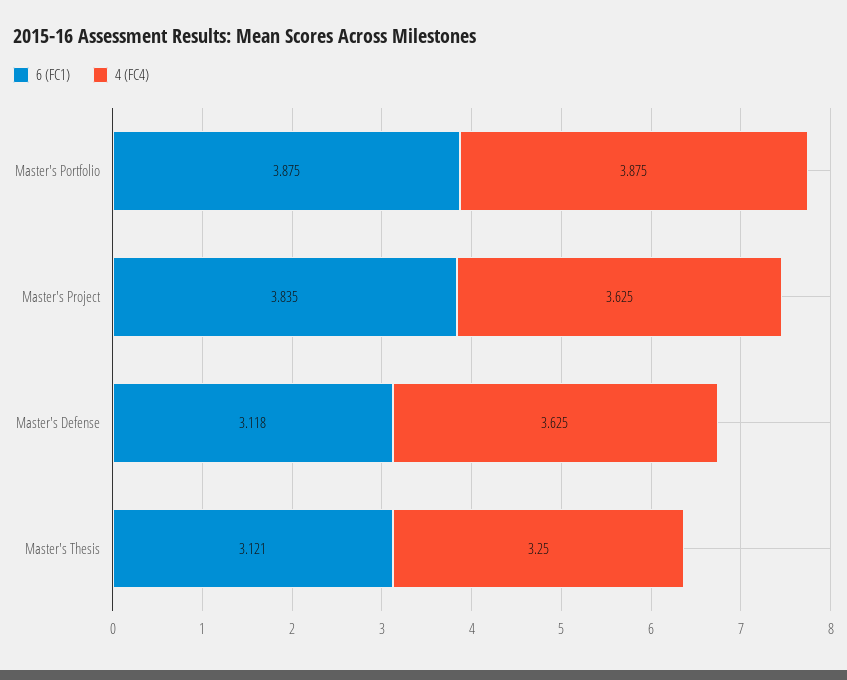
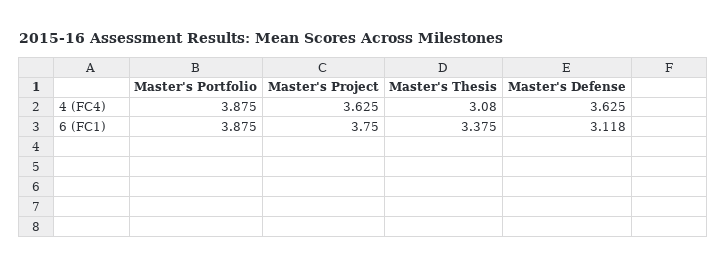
  {
    "6 (FC1)": {
      "Master's Portfolio": 3.875,
-     "Master's Project": 3.835,
+     "Master's Project": 3.75,
      "Master's Defense": 3.118,
-     "Master's Thesis": 3.121
+     "Master's Thesis": 3.375
    },
    "4 (FC4)": {
      "Master's Portfolio": 3.875,
      "Master's Project": 3.625,
      "Master's Defense": 3.625,
-     "Master's Thesis": 3.25
+     "Master's Thesis": 3.08
    }
  }

